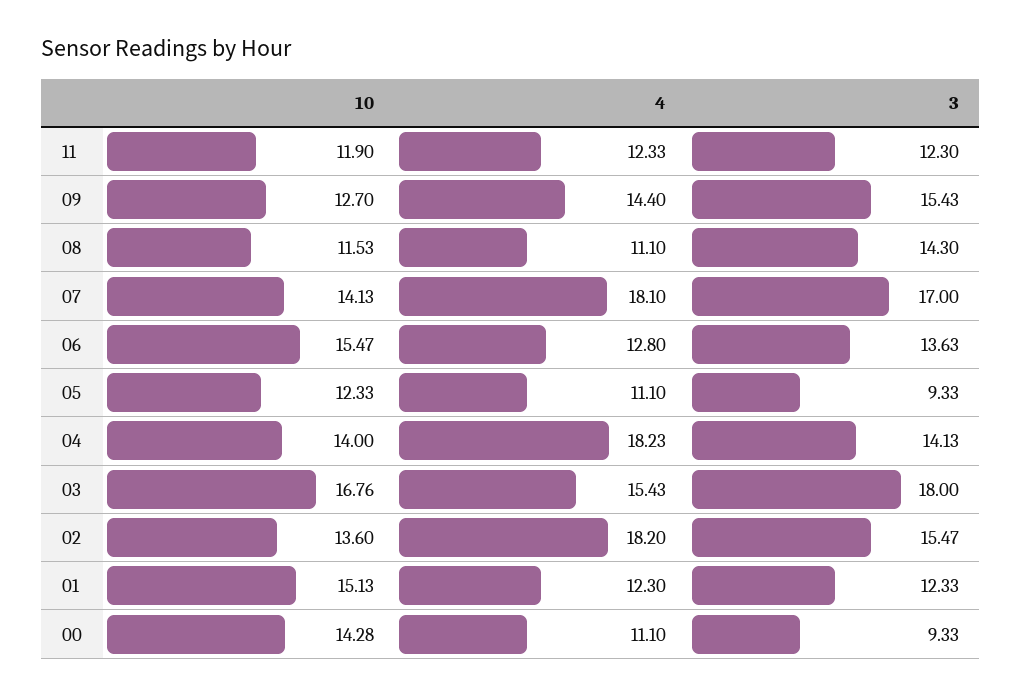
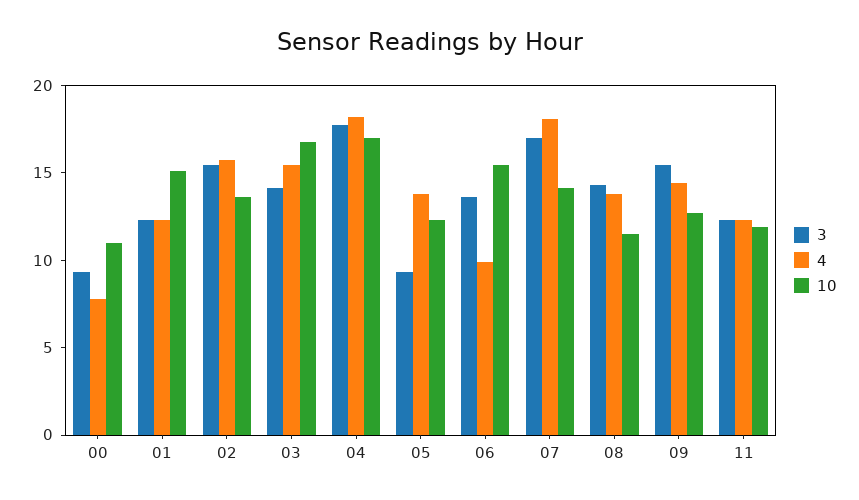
  {
    "10": {
      "11": 11.9,
      "09": 12.7,
      "08": 11.53,
      "07": 14.13,
      "06": 15.47,
      "05": 12.33,
-     "04": 14,
+     "04": 17,
      "03": 16.76,
      "02": 13.6,
      "01": 15.13,
-     "00": 14.28
+     "00": 11
    },
    "4": {
      "11": 12.33,
      "09": 14.4,
-     "08": 11.1,
+     "08": 14,
      "07": 18.1,
-     "06": 12.8,
+     "06": 10,
-     "05": 11.1,
+     "05": 14,
      "04": 18.23,
      "03": 15.43,
-     "02": 18.2,
+     "02": 16,
      "01": 12.3,
-     "00": 11.1
+     "00": 8
    },
    "3": {
      "11": 12.3,
      "09": 15.43,
      "08": 14.3,
      "07": 17,
      "06": 13.63,
      "05": 9.33,
-     "04": 14.13,
+     "04": 18,
-     "03": 18,
+     "03": 14,
      "02": 15.47,
      "01": 12.33,
      "00": 9.33
    }
  }

